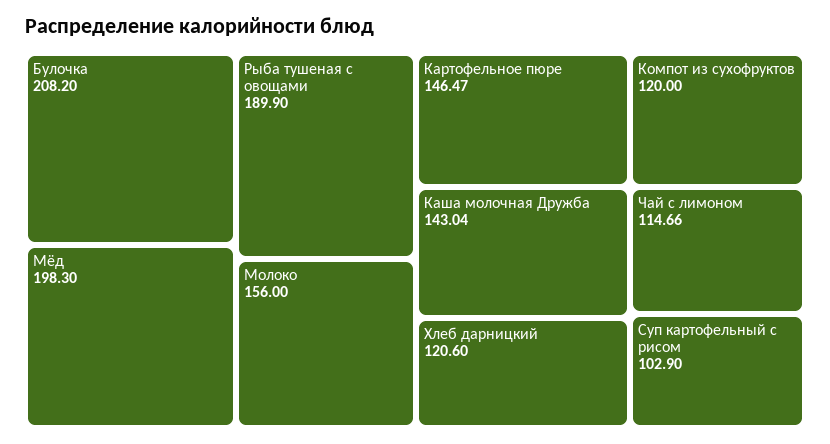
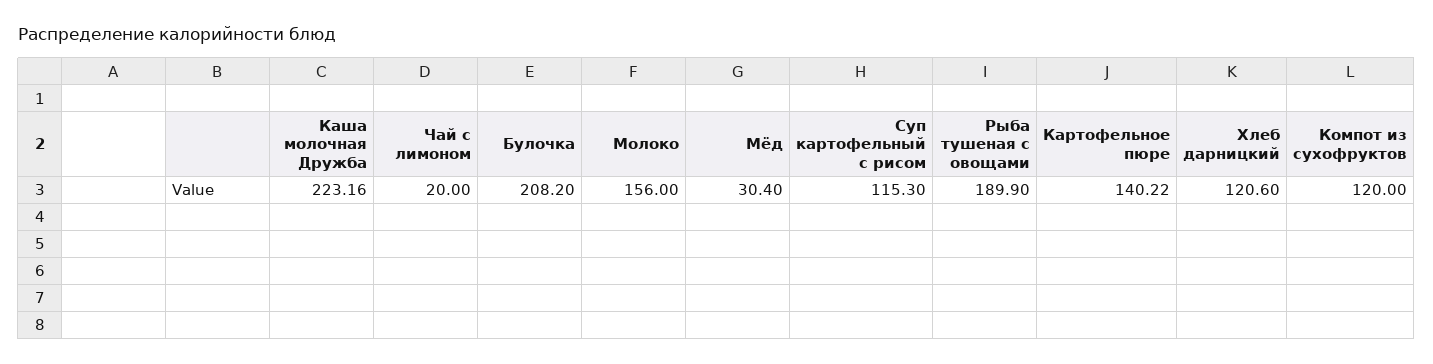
  {
    "Булочка": 208.2,
-   "Мёд": 198.3,
+   "Мёд": 30.4,
    "Рыба тушеная с овощами": 189.9,
    "Молоко": 156,
-   "Картофельное пюре": 146.47,
+   "Картофельное пюре": 140.22,
-   "Каша молочная Дружба": 143.04,
+   "Каша молочная Дружба": 223.16,
    "Хлеб дарницкий": 120.6,
    "Компот из сухофруктов": 120,
-   "Чай с лимоном": 114.66,
+   "Чай с лимоном": 20,
-   "Суп картофельный с рисом": 102.9
+   "Суп картофельный с рисом": 115.3
  }

